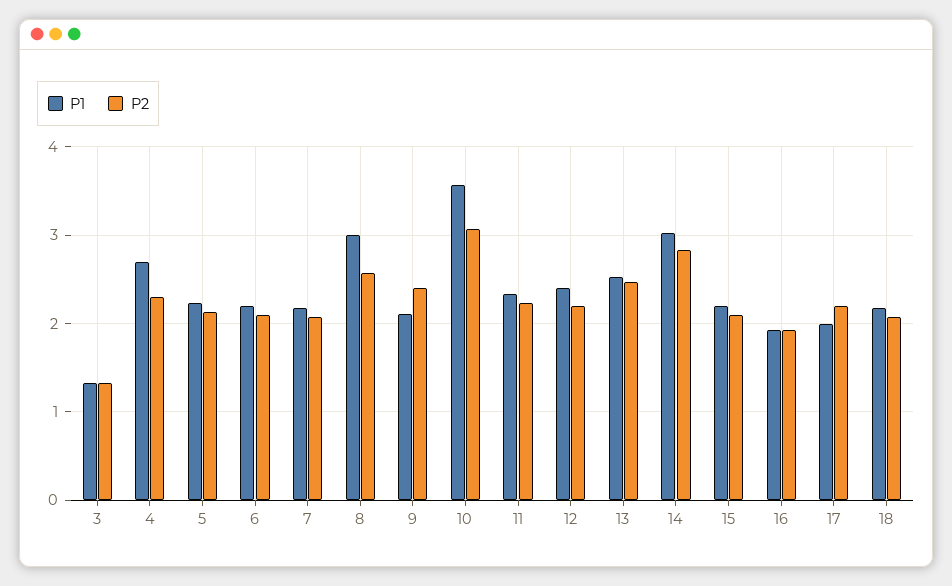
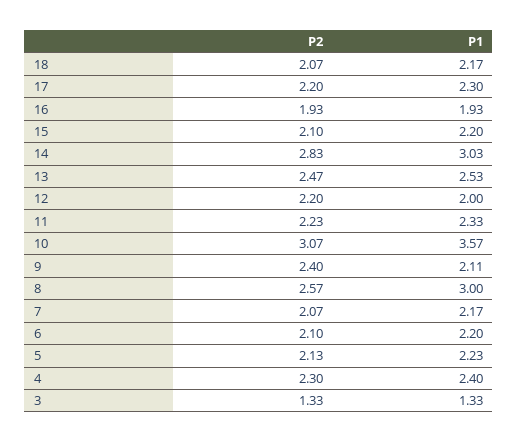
  {
    "P1": {
      "3": 1.33,
-     "4": 2.7,
+     "4": 2.4,
      "5": 2.23,
      "6": 2.2,
      "7": 2.17,
      "8": 3,
      "9": 2.11,
      "10": 3.57,
      "11": 2.33,
-     "12": 2.4,
+     "12": 2,
      "13": 2.53,
      "14": 3.03,
      "15": 2.2,
      "16": 1.93,
-     "17": 2,
+     "17": 2.3,
      "18": 2.17
    },
    "P2": {
      "3": 1.33,
      "4": 2.3,
      "5": 2.13,
      "6": 2.1,
      "7": 2.07,
      "8": 2.57,
      "9": 2.4,
      "10": 3.07,
      "11": 2.23,
      "12": 2.2,
      "13": 2.47,
      "14": 2.83,
      "15": 2.1,
      "16": 1.93,
      "17": 2.2,
      "18": 2.07
    }
  }

